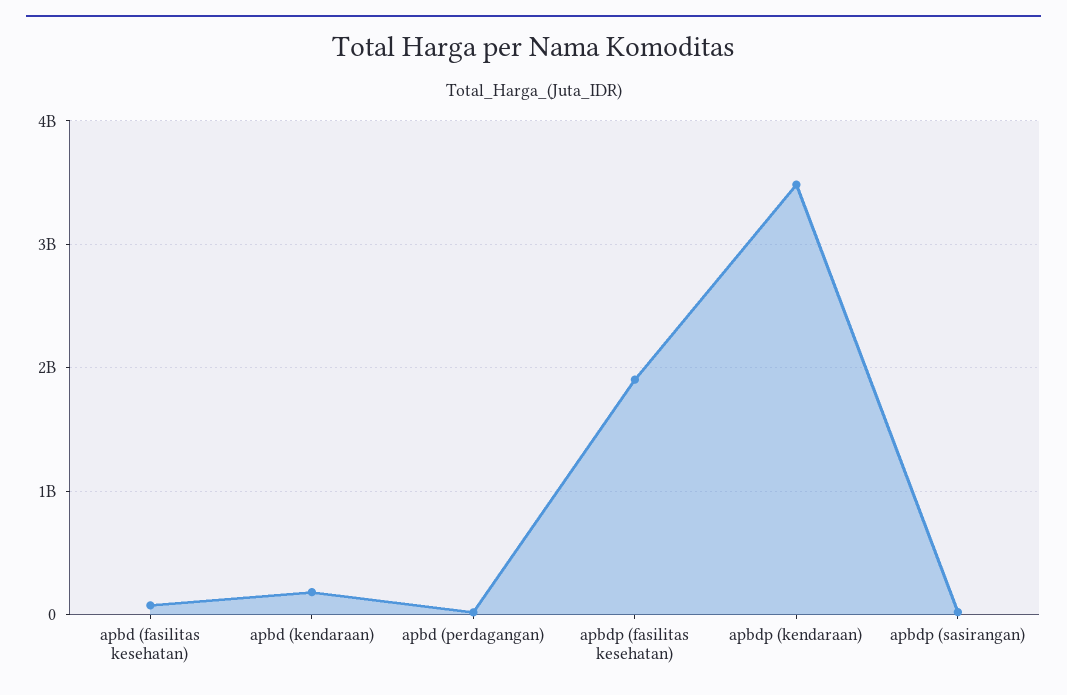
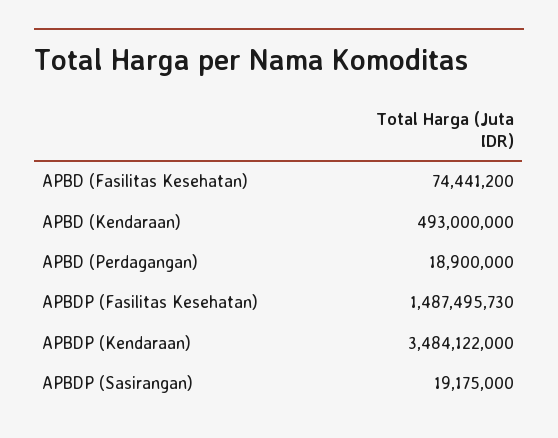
  {
    "apbd (fasilitas kesehatan)": 74441200,
-   "apbd (kendaraan)": 200000000,
+   "apbd (kendaraan)": 493000000,
    "apbd (perdagangan)": 18900000,
-   "apbdp (fasilitas kesehatan)": 1900000000,
+   "apbdp (fasilitas kesehatan)": 1487495730,
    "apbdp (kendaraan)": 3484122000,
    "apbdp (sasirangan)": 19175000
  }

